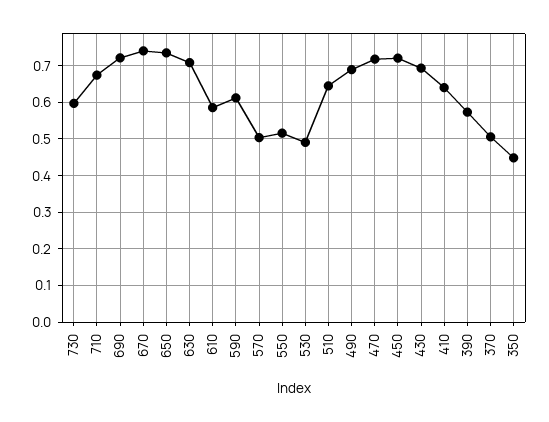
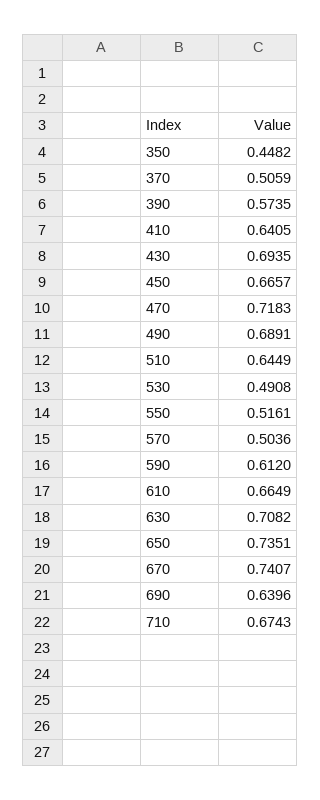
  {
-   "730": 0.6,
    "710": 0.6743,
-   "690": 0.72,
+   "690": 0.6396,
    "670": 0.7407,
    "650": 0.7351,
    "630": 0.7082,
-   "610": 0.58,
+   "610": 0.6649,
    "590": 0.612,
    "570": 0.5036,
    "550": 0.5161,
    "530": 0.4908,
    "510": 0.6449,
    "490": 0.6891,
    "470": 0.7183,
-   "450": 0.72,
+   "450": 0.6657,
    "430": 0.6935,
    "410": 0.6405,
    "390": 0.5735,
    "370": 0.5059,
    "350": 0.4482
  }

